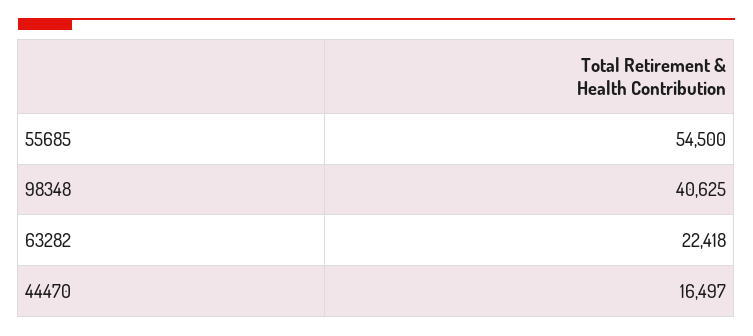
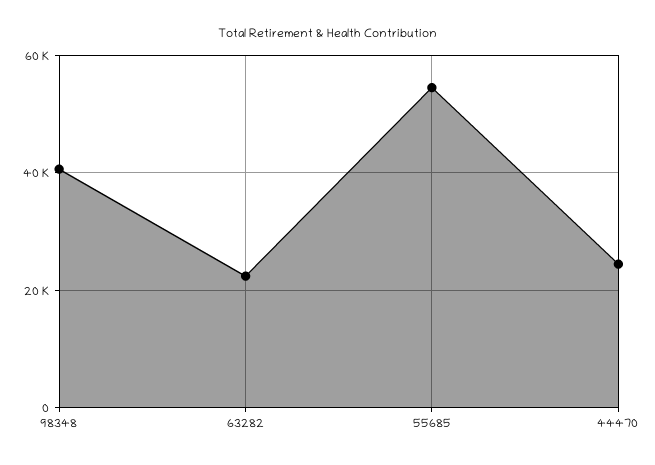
  {
    "55685": 54500,
    "98348": 40625,
    "63282": 22418,
-   "44470": 16497
+   "44470": 24000
  }

